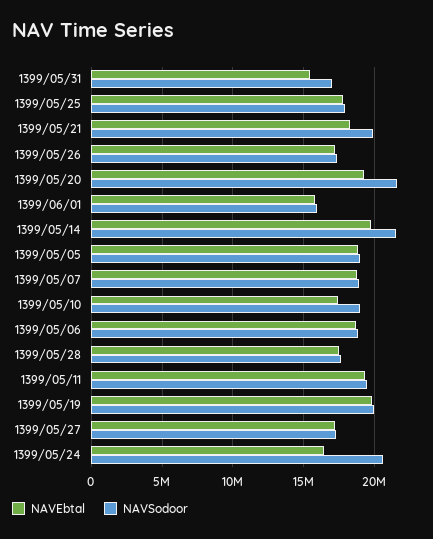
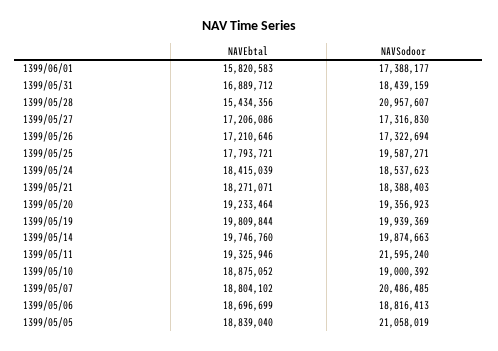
  {
    "NAVEbtal": {
-     "1399/05/31": 15500000,
+     "1399/05/31": 16889712,
      "1399/05/25": 17793721,
      "1399/05/21": 18271071,
      "1399/05/26": 17210646,
      "1399/05/20": 19233464,
      "1399/06/01": 15820583,
      "1399/05/14": 19746760,
      "1399/05/05": 18839040,
      "1399/05/07": 18804102,
-     "1399/05/10": 17500000,
+     "1399/05/10": 18875052,
      "1399/05/06": 18696699,
-     "1399/05/28": 17500000,
+     "1399/05/28": 15434356,
      "1399/05/11": 19325946,
      "1399/05/19": 19809844,
      "1399/05/27": 17206086,
-     "1399/05/24": 16500000
+     "1399/05/24": 18415039
    },
    "NAVSodoor": {
-     "1399/05/31": 17000000,
+     "1399/05/31": 18439159,
-     "1399/05/25": 18000000,
+     "1399/05/25": 19587271,
-     "1399/05/21": 20000000,
+     "1399/05/21": 18388403,
      "1399/05/26": 17322694,
-     "1399/05/20": 21500000,
+     "1399/05/20": 19356923,
-     "1399/06/01": 16000000,
+     "1399/06/01": 17388177,
-     "1399/05/14": 21500000,
+     "1399/05/14": 19874663,
-     "1399/05/05": 19000000,
+     "1399/05/05": 21058019,
-     "1399/05/07": 19000000,
+     "1399/05/07": 20486485,
      "1399/05/10": 19000392,
      "1399/05/06": 18816413,
-     "1399/05/28": 17500000,
+     "1399/05/28": 20957607,
-     "1399/05/11": 19500000,
+     "1399/05/11": 21595240,
      "1399/05/19": 19939369,
      "1399/05/27": 17316830,
-     "1399/05/24": 20500000
+     "1399/05/24": 18537623
    }
  }

